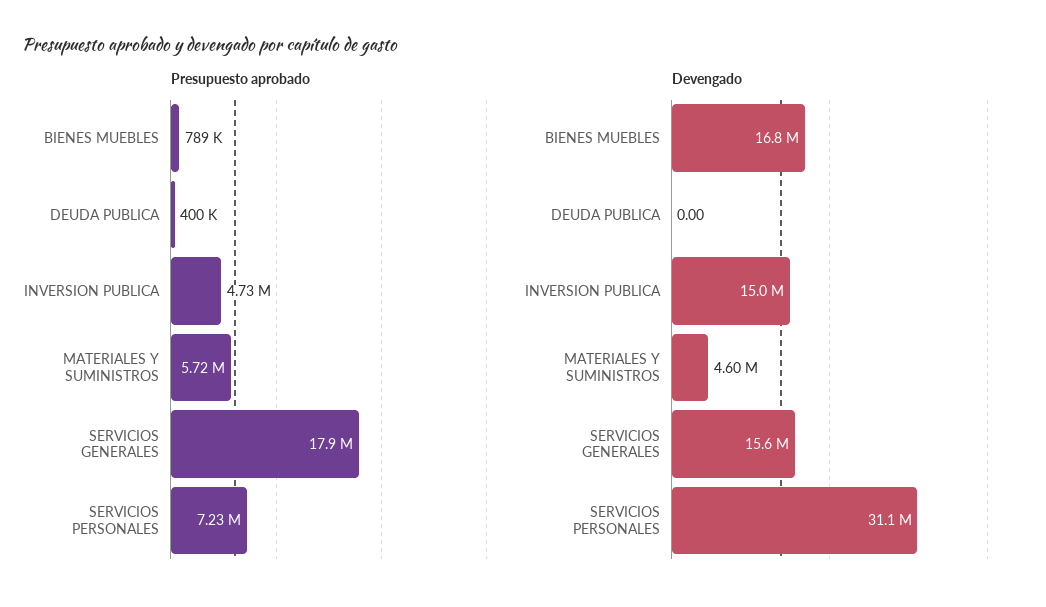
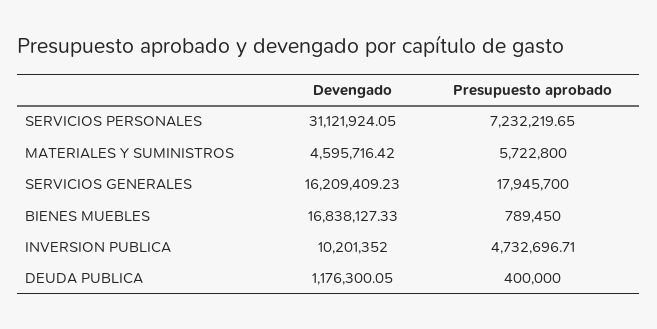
  {
    "Presupuesto aprobado": {
      "BIENES MUEBLES": 789450,
      "DEUDA PUBLICA": 400000,
      "INVERSION PUBLICA": 4732696.71,
      "MATERIALES Y SUMINISTROS": 5722800,
      "SERVICIOS GENERALES": 17945700,
      "SERVICIOS PERSONALES": 7232219.65
    },
    "Devengado": {
      "BIENES MUEBLES": 16838127.33,
-     "DEUDA PUBLICA": 0,
+     "DEUDA PUBLICA": 1176300.05,
-     "INVERSION PUBLICA": 15000000,
+     "INVERSION PUBLICA": 10201352,
      "MATERIALES Y SUMINISTROS": 4595716.42,
-     "SERVICIOS GENERALES": 15600000,
+     "SERVICIOS GENERALES": 16209409.23,
      "SERVICIOS PERSONALES": 31121924.05
    }
  }

